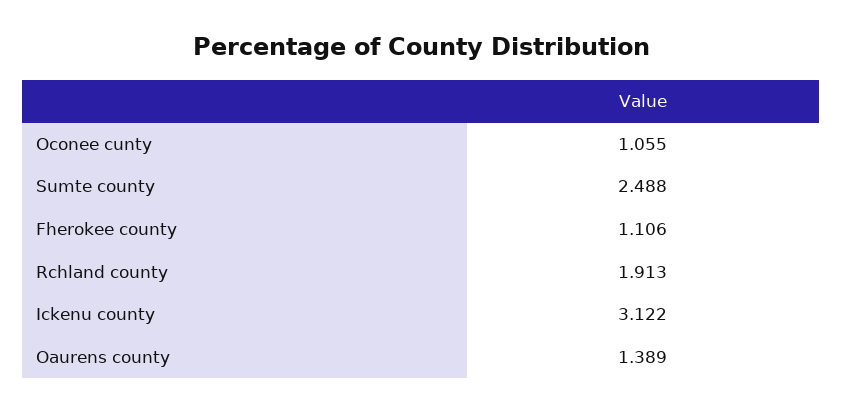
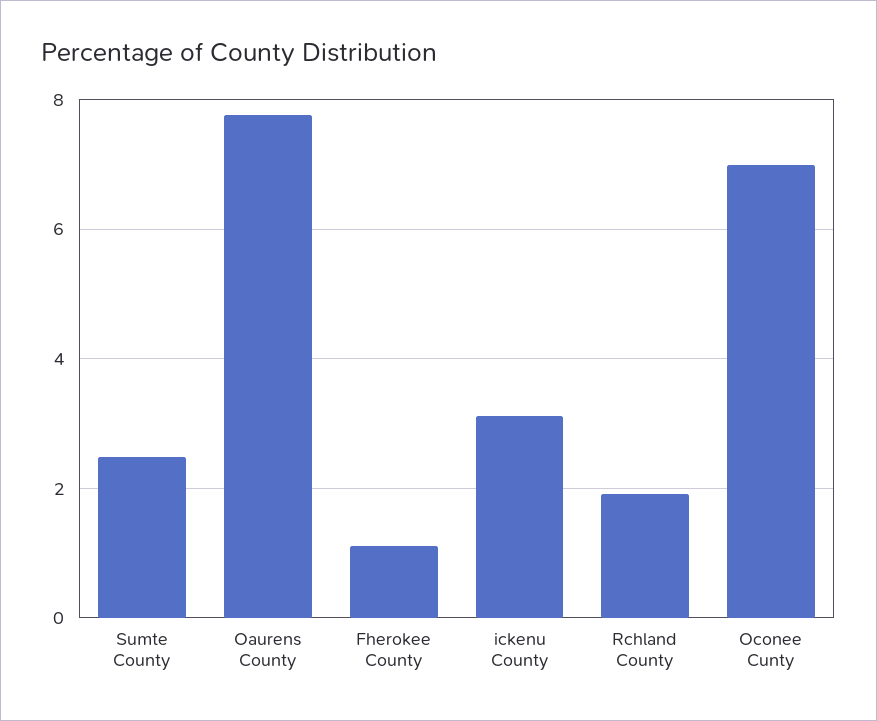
  {
-   "Oconee cunty": 1.055,
+   "Oconee cunty": 7,
    "Sumte county": 2.488,
    "Fherokee county": 1.106,
    "Rchland county": 1.913,
    "Ickenu county": 3.122,
-   "Oaurens county": 1.389
+   "Oaurens county": 7.8
  }

